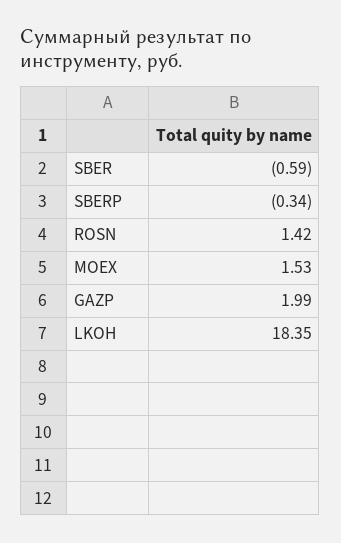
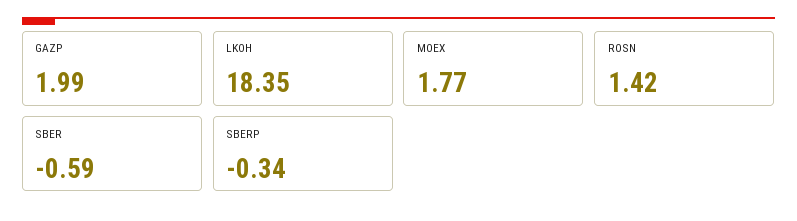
  {
    "SBER": -0.59,
    "SBERP": -0.34,
    "ROSN": 1.42,
-   "MOEX": 1.53,
+   "MOEX": 1.77,
    "GAZP": 1.99,
    "LKOH": 18.35
  }

